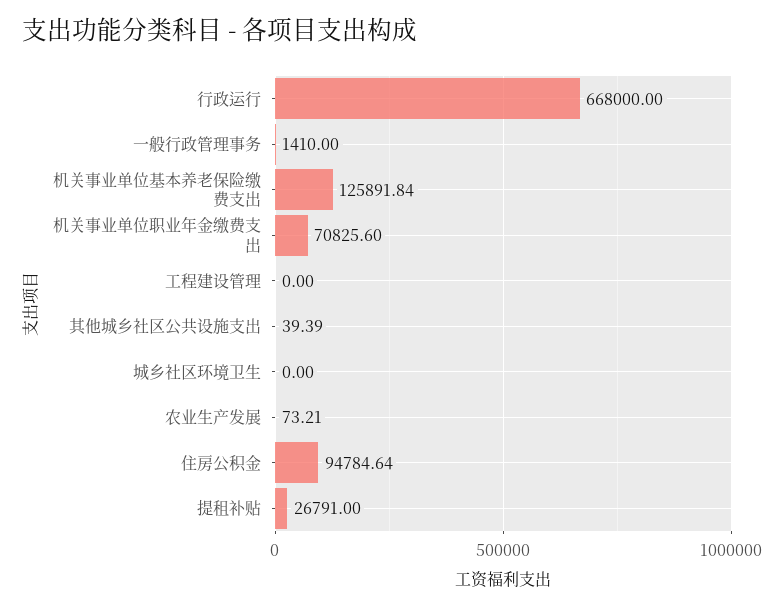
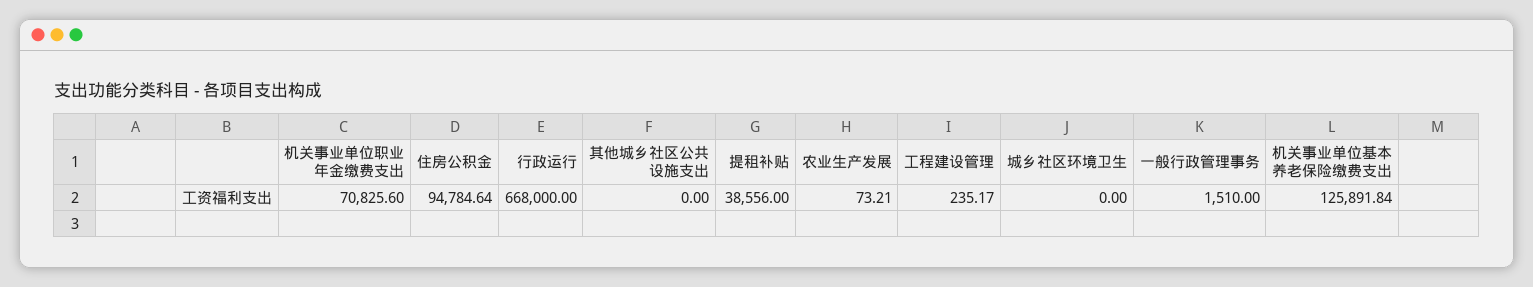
  {
    "行政运行": 668000,
-   "一般行政管理事务": 1410,
+   "一般行政管理事务": 1510,
    "机关事业单位基本养老保险缴费支出": 125891.84,
    "机关事业单位职业年金缴费支出": 70825.6,
-   "工程建设管理": 0,
+   "工程建设管理": 235.17,
-   "其他城乡社区公共设施支出": 39.39,
+   "其他城乡社区公共设施支出": 0,
    "城乡社区环境卫生": 0,
    "农业生产发展": 73.21,
    "住房公积金": 94784.64,
-   "提租补贴": 26791
+   "提租补贴": 38556
  }

